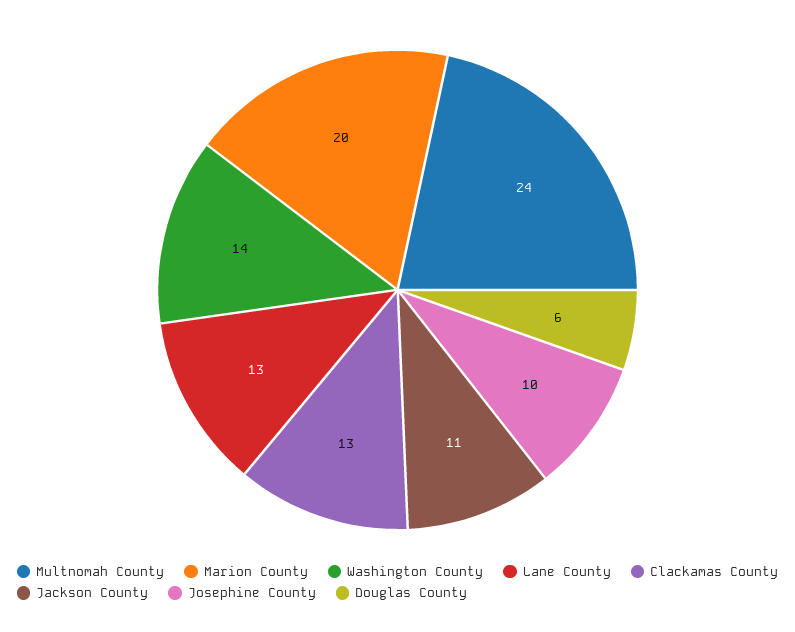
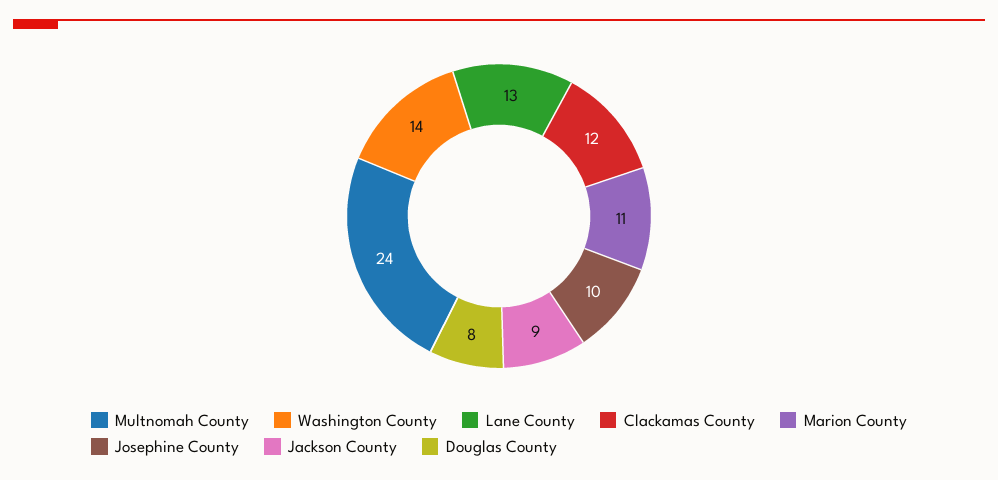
  {
    "Multnomah County": 24,
-   "Marion County": 20,
+   "Marion County": 11,
    "Washington County": 14,
    "Lane County": 13,
-   "Clackamas County": 13,
+   "Clackamas County": 12,
-   "Jackson County": 11,
+   "Jackson County": 9,
    "Josephine County": 10,
-   "Douglas County": 6
+   "Douglas County": 8
  }

